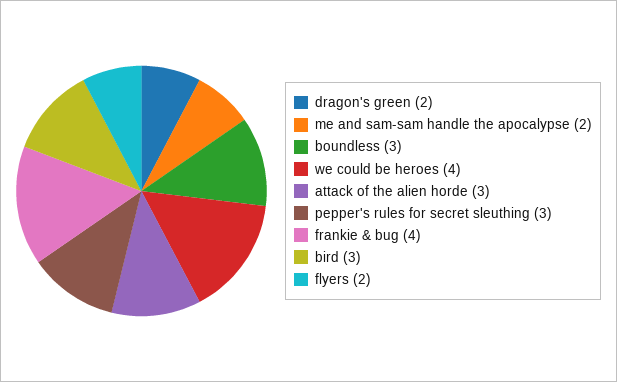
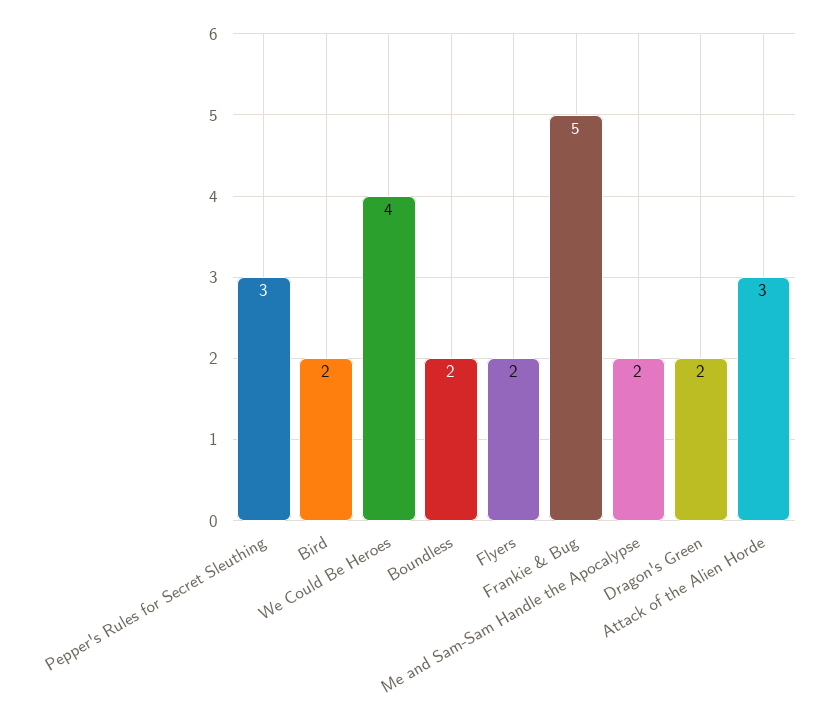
  {
    "dragon's green": 2,
    "me and sam-sam handle the apocalypse": 2,
-   "boundless": 3,
+   "boundless": 2,
    "we could be heroes": 4,
    "attack of the alien horde": 3,
    "pepper's rules for secret sleuthing": 3,
-   "frankie & bug": 4,
+   "frankie & bug": 5,
-   "bird": 3,
+   "bird": 2,
    "flyers": 2
  }

